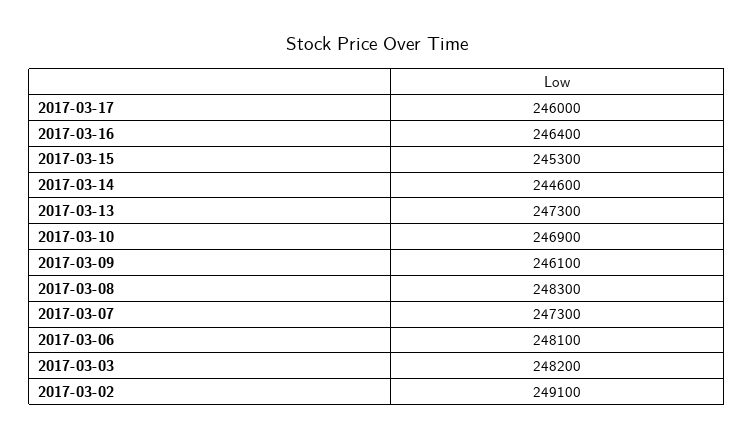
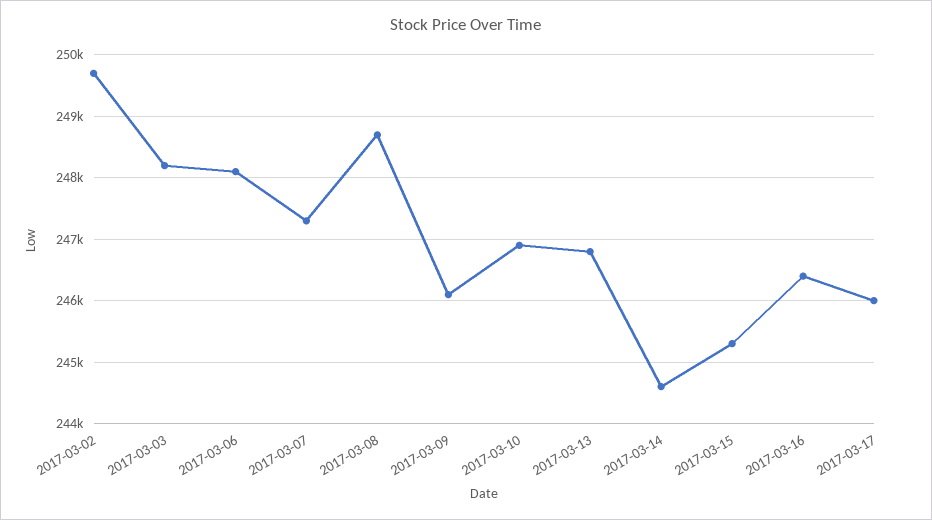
  {
    "2017-03-17": 246000,
    "2017-03-16": 246400,
    "2017-03-15": 245300,
    "2017-03-14": 244600,
-   "2017-03-13": 247300,
+   "2017-03-13": 246800,
    "2017-03-10": 246900,
    "2017-03-09": 246100,
-   "2017-03-08": 248300,
+   "2017-03-08": 248700,
    "2017-03-07": 247300,
    "2017-03-06": 248100,
    "2017-03-03": 248200,
-   "2017-03-02": 249100
+   "2017-03-02": 249700
  }

